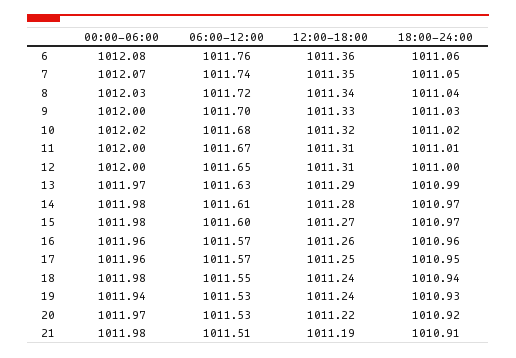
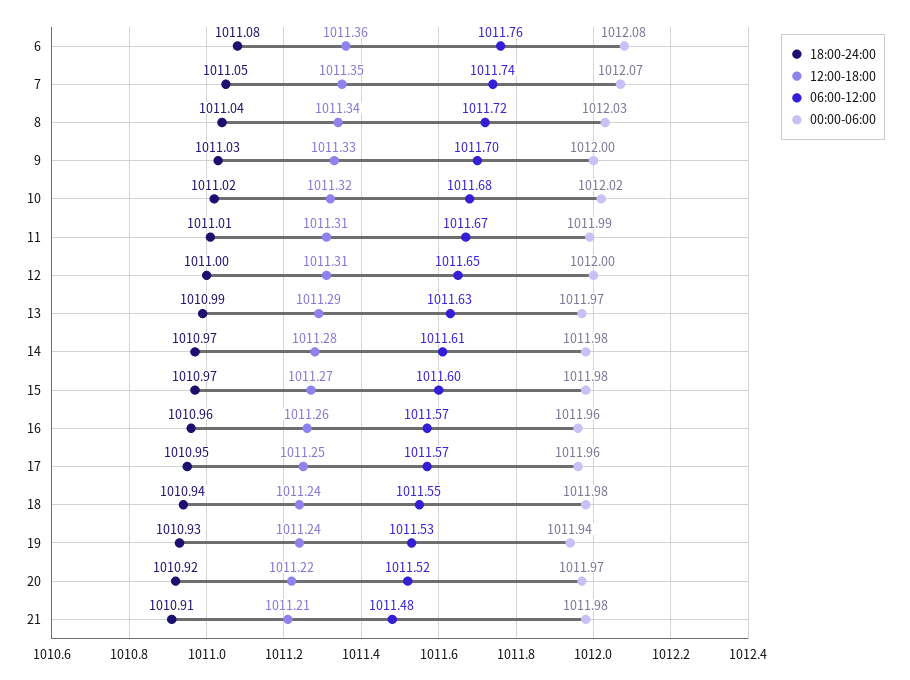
  {
    "00:00-06:00": {
      "6": 1012.08,
      "7": 1012.07,
      "8": 1012.03,
      "9": 1012,
      "10": 1012.02,
-     "11": 1012,
+     "11": 1011.99,
      "12": 1012,
      "13": 1011.97,
      "14": 1011.98,
      "15": 1011.98,
      "16": 1011.96,
      "17": 1011.96,
      "18": 1011.98,
      "19": 1011.94,
      "20": 1011.97,
      "21": 1011.98
    },
    "06:00-12:00": {
      "6": 1011.76,
      "7": 1011.74,
      "8": 1011.72,
      "9": 1011.7,
      "10": 1011.68,
      "11": 1011.67,
      "12": 1011.65,
      "13": 1011.63,
      "14": 1011.61,
      "15": 1011.6,
      "16": 1011.57,
      "17": 1011.57,
      "18": 1011.55,
      "19": 1011.53,
-     "20": 1011.53,
+     "20": 1011.52,
-     "21": 1011.51
+     "21": 1011.48
    },
    "12:00-18:00": {
      "6": 1011.36,
      "7": 1011.35,
      "8": 1011.34,
      "9": 1011.33,
      "10": 1011.32,
      "11": 1011.31,
      "12": 1011.31,
      "13": 1011.29,
      "14": 1011.28,
      "15": 1011.27,
      "16": 1011.26,
      "17": 1011.25,
      "18": 1011.24,
      "19": 1011.24,
      "20": 1011.22,
-     "21": 1011.19
+     "21": 1011.21
    },
    "18:00-24:00": {
-     "6": 1011.06,
+     "6": 1011.08,
      "7": 1011.05,
      "8": 1011.04,
      "9": 1011.03,
      "10": 1011.02,
      "11": 1011.01,
      "12": 1011,
      "13": 1010.99,
      "14": 1010.97,
      "15": 1010.97,
      "16": 1010.96,
      "17": 1010.95,
      "18": 1010.94,
      "19": 1010.93,
      "20": 1010.92,
      "21": 1010.91
    }
  }

